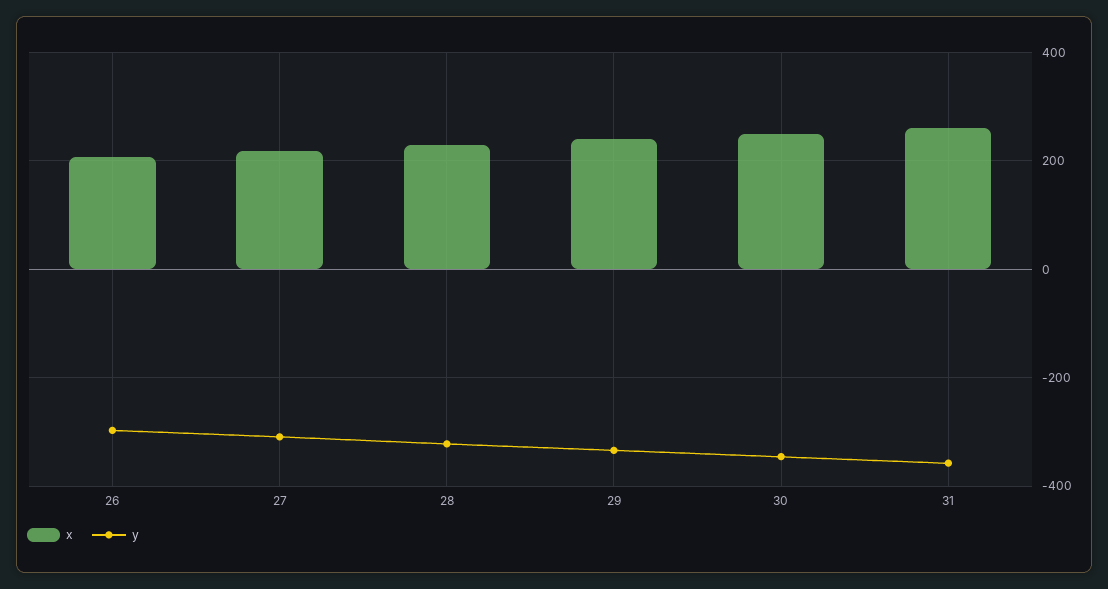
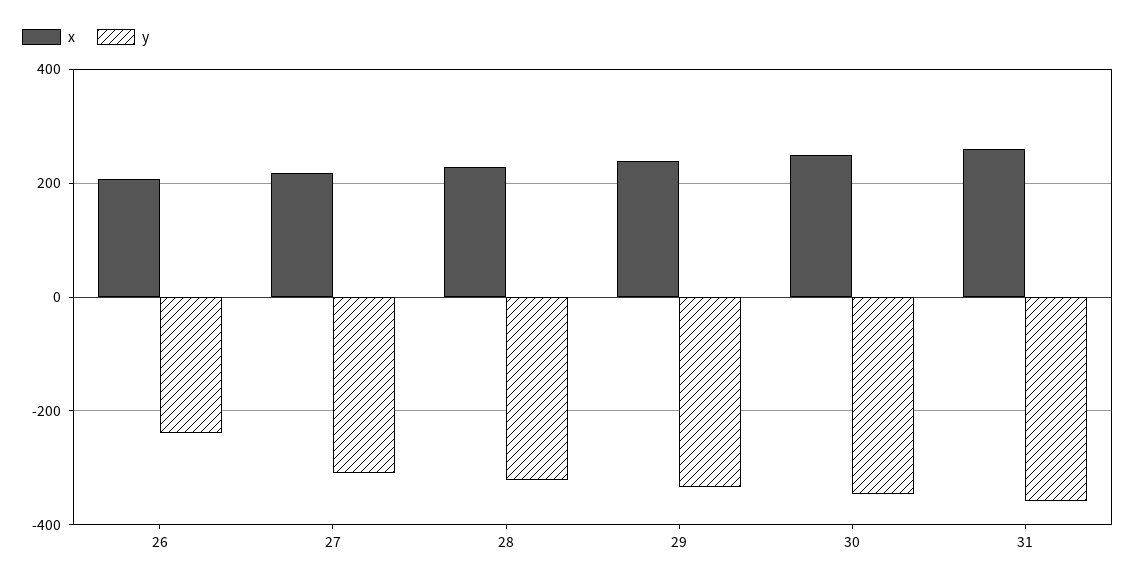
  {
    "x": {
      "26": 200,
      "27": 220,
      "28": 220,
      "29": 240,
      "30": 260,
      "31": 260
    },
    "y": {
-     "26": -300,
+     "26": -240,
      "27": -300,
      "28": -320,
      "29": -340,
      "30": -340,
      "31": -360
    }
  }

